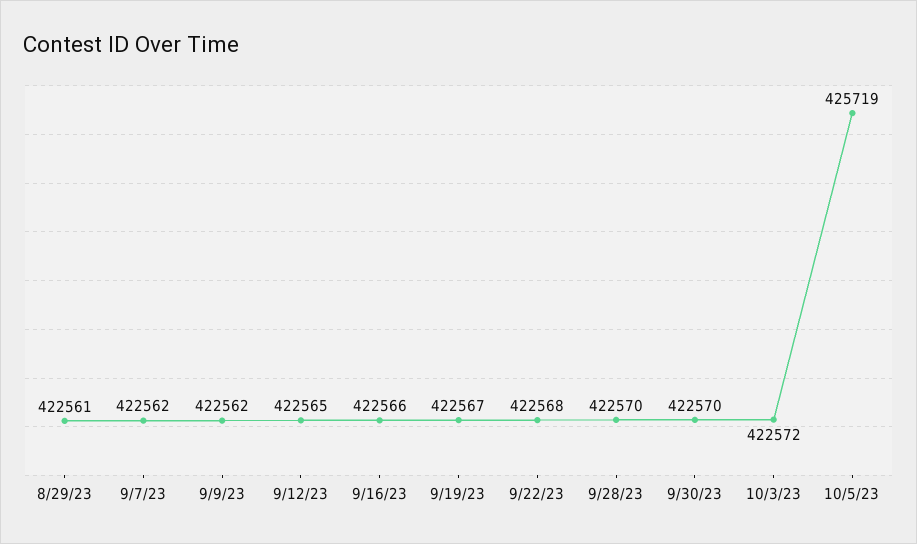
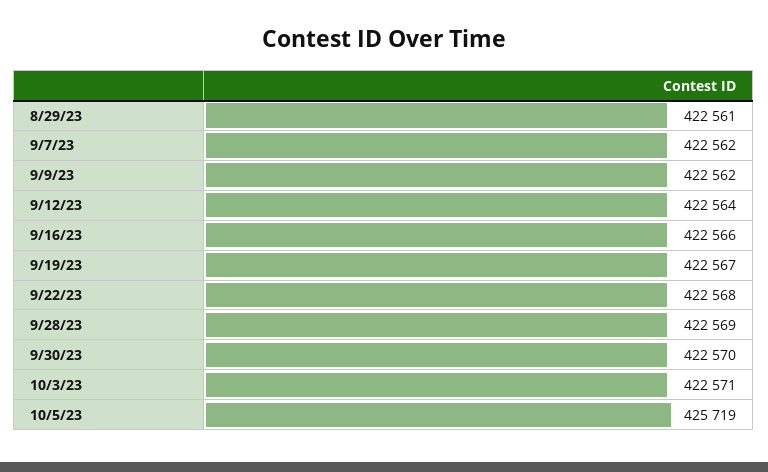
  {
    "8/29/23": 422561,
    "9/7/23": 422562,
    "9/9/23": 422562,
-   "9/12/23": 422565,
+   "9/12/23": 422564,
    "9/16/23": 422566,
    "9/19/23": 422567,
    "9/22/23": 422568,
-   "9/28/23": 422570,
+   "9/28/23": 422569,
    "9/30/23": 422570,
-   "10/3/23": 422572,
+   "10/3/23": 422571,
    "10/5/23": 425719
  }

